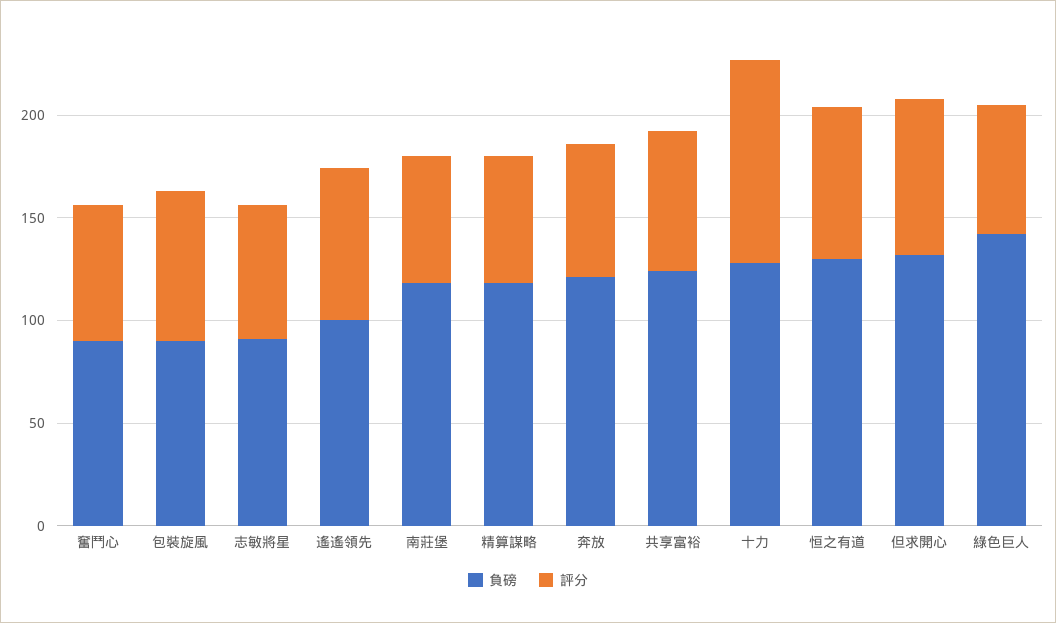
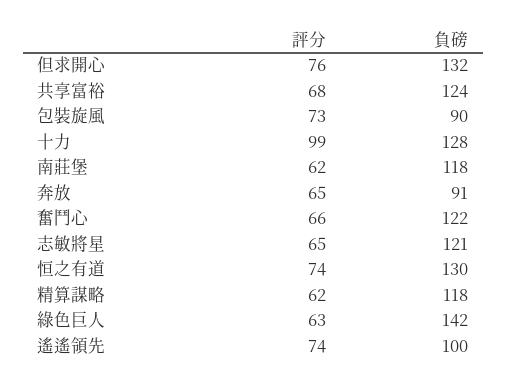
  {
    "負磅": {
-     "奮鬥心": 90,
+     "奮鬥心": 122,
      "包裝旋風": 90,
-     "志敏將星": 90,
+     "志敏將星": 121,
      "遙遙領先": 100,
      "南莊堡": 118,
      "精算謀略": 118,
-     "奔放": 120,
+     "奔放": 91,
      "共享富裕": 124,
      "十力": 128,
      "恒之有道": 130,
      "但求開心": 132,
      "綠色巨人": 142
    },
    "評分": {
      "奮鬥心": 66,
      "包裝旋風": 73,
      "志敏將星": 65,
      "遙遙領先": 74,
      "南莊堡": 62,
      "精算謀略": 62,
      "奔放": 65,
      "共享富裕": 68,
      "十力": 99,
      "恒之有道": 74,
      "但求開心": 76,
      "綠色巨人": 63
    }
  }

